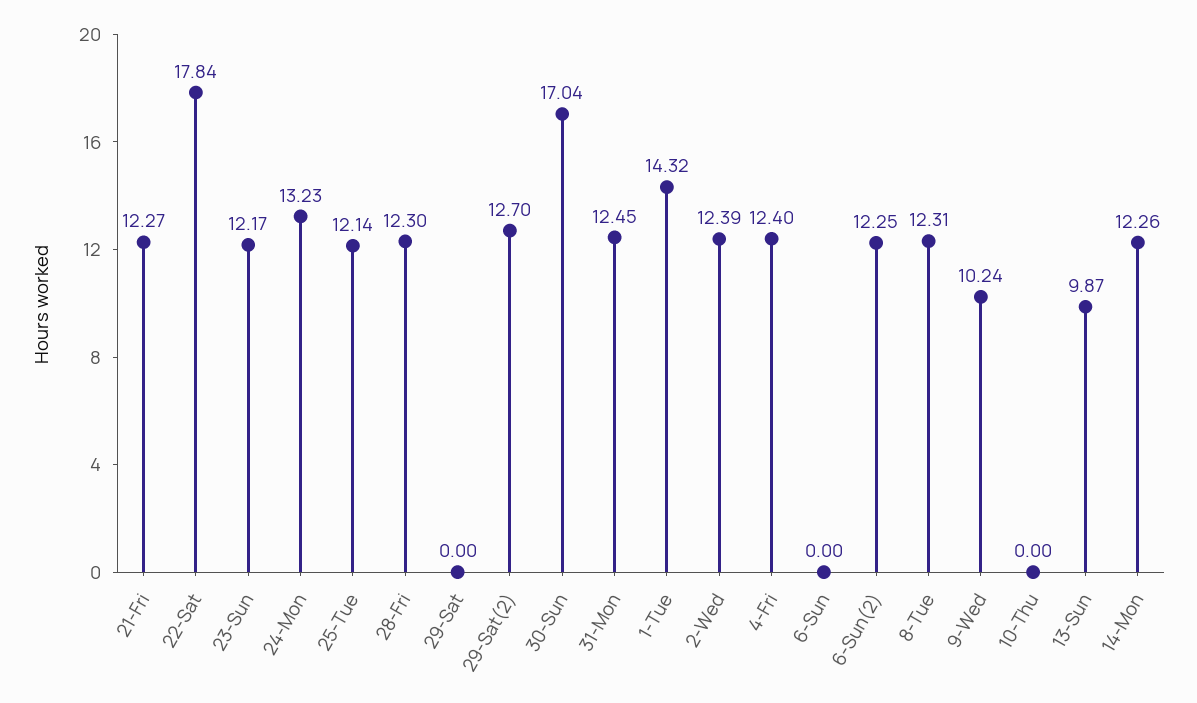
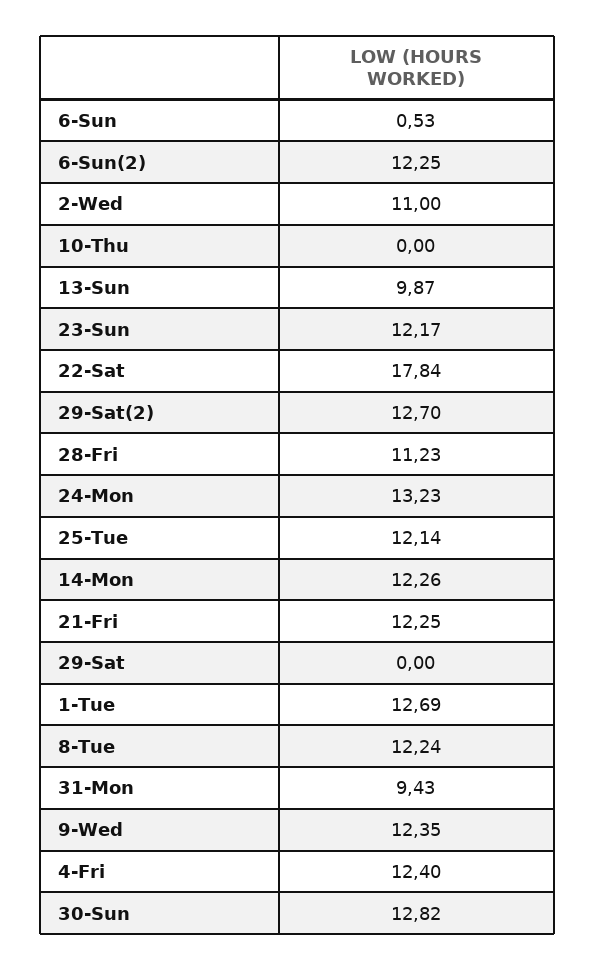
  {
-   "21-Fri": 12.27,
+   "21-Fri": 12.25,
    "22-Sat": 17.84,
    "23-Sun": 12.17,
    "24-Mon": 13.23,
    "25-Tue": 12.14,
-   "28-Fri": 12.3,
+   "28-Fri": 11.23,
    "29-Sat": 0,
    "29-Sat(2)": 12.7,
-   "30-Sun": 17.04,
+   "30-Sun": 12.82,
-   "31-Mon": 12.45,
+   "31-Mon": 9.43,
-   "1-Tue": 14.32,
+   "1-Tue": 12.69,
-   "2-Wed": 12.39,
+   "2-Wed": 11,
    "4-Fri": 12.4,
-   "6-Sun": 0,
+   "6-Sun": 0.53,
    "6-Sun(2)": 12.25,
-   "8-Tue": 12.31,
+   "8-Tue": 12.24,
-   "9-Wed": 10.24,
+   "9-Wed": 12.35,
    "10-Thu": 0,
    "13-Sun": 9.87,
    "14-Mon": 12.26
  }

